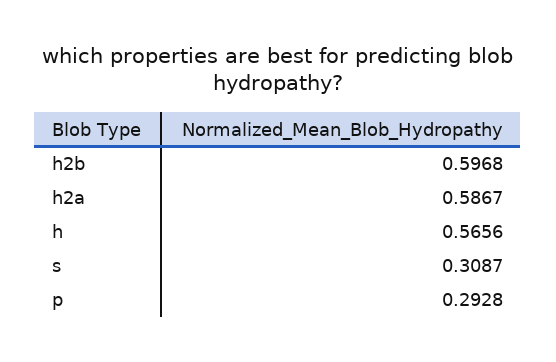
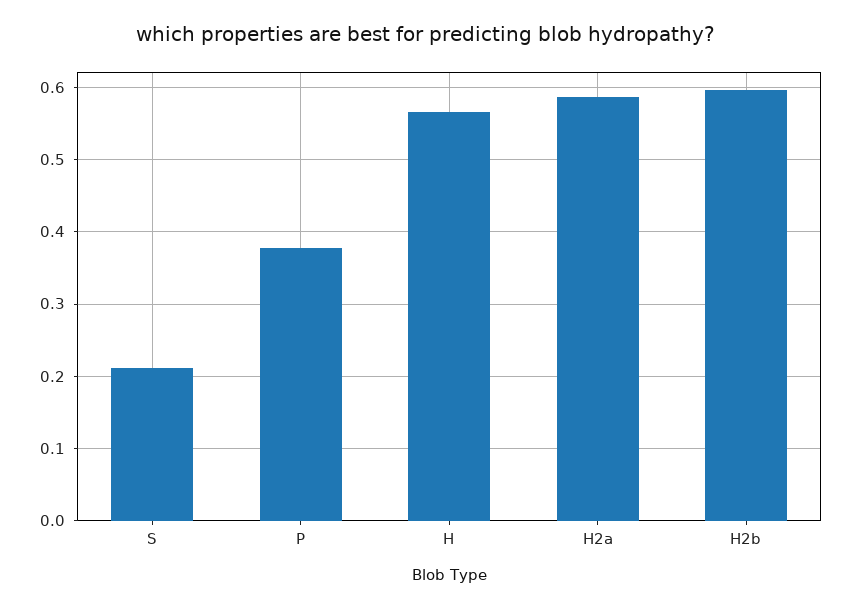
  {
    "h2b": 0.5968,
    "h2a": 0.5867,
    "h": 0.5656,
-   "s": 0.3087,
+   "s": 0.21,
-   "p": 0.2928
+   "p": 0.38
  }

